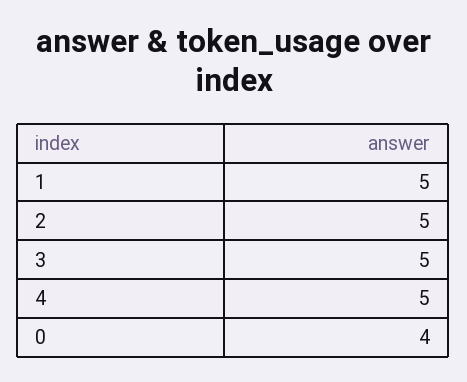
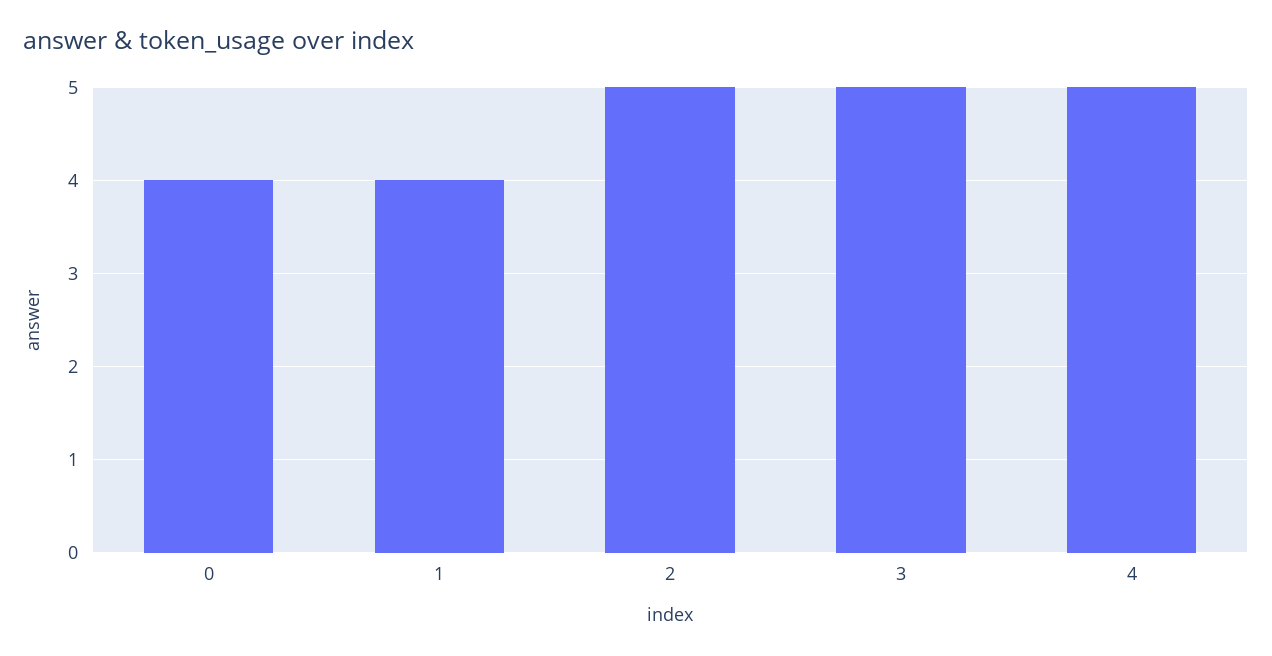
  {
-   "1": 5,
+   "1": 4,
    "2": 5,
    "3": 5,
    "4": 5,
    "0": 4
  }

